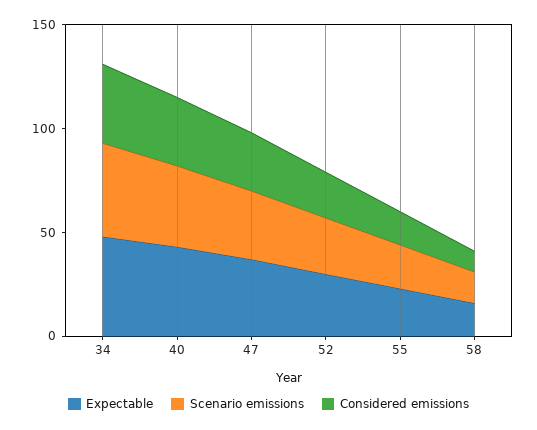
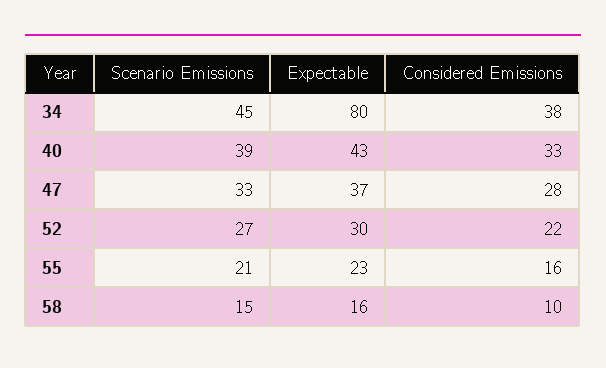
  {
    "Expectable": {
-     "34": 50,
+     "34": 80,
      "40": 43,
      "47": 37,
      "52": 30,
      "55": 23,
      "58": 16
    },
    "Scenario emissions": {
      "34": 45,
      "40": 39,
      "47": 33,
      "52": 27,
      "55": 21,
      "58": 15
    },
    "Considered emissions": {
      "34": 38,
      "40": 33,
      "47": 28,
      "52": 22,
      "55": 16,
      "58": 10
    }
  }

